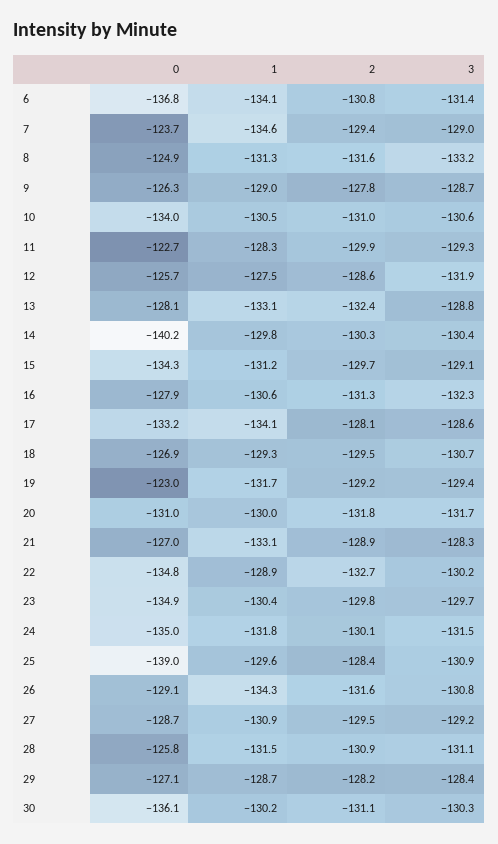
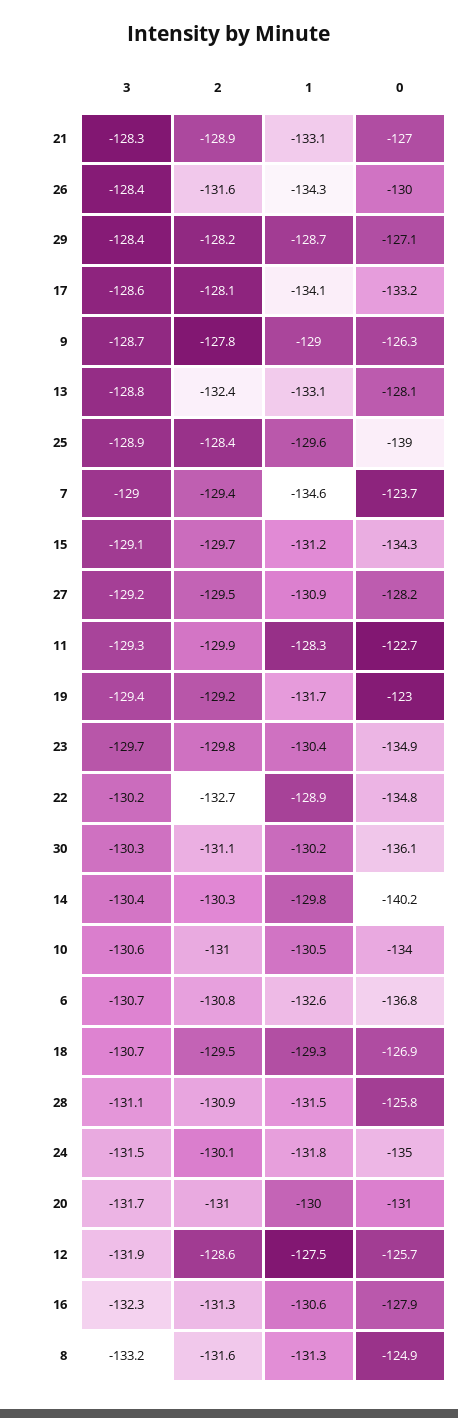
  {
    "0": {
      "6": -136.8,
      "7": -123.7,
      "8": -124.9,
      "9": -126.3,
      "10": -134,
      "11": -122.7,
      "12": -125.7,
      "13": -128.1,
      "14": -140.2,
      "15": -134.3,
      "16": -127.9,
      "17": -133.2,
      "18": -126.9,
      "19": -123,
      "20": -131,
      "21": -127,
      "22": -134.8,
      "23": -134.9,
      "24": -135,
      "25": -139,
-     "26": -129.1,
+     "26": -130,
-     "27": -128.7,
+     "27": -128.2,
      "28": -125.8,
      "29": -127.1,
      "30": -136.1
    },
    "1": {
-     "6": -134.1,
+     "6": -132.6,
      "7": -134.6,
      "8": -131.3,
      "9": -129,
      "10": -130.5,
      "11": -128.3,
      "12": -127.5,
      "13": -133.1,
      "14": -129.8,
      "15": -131.2,
      "16": -130.6,
      "17": -134.1,
      "18": -129.3,
      "19": -131.7,
      "20": -130,
      "21": -133.1,
      "22": -128.9,
      "23": -130.4,
      "24": -131.8,
      "25": -129.6,
      "26": -134.3,
      "27": -130.9,
      "28": -131.5,
      "29": -128.7,
      "30": -130.2
    },
    "2": {
      "6": -130.8,
      "7": -129.4,
      "8": -131.6,
      "9": -127.8,
      "10": -131,
      "11": -129.9,
      "12": -128.6,
      "13": -132.4,
      "14": -130.3,
      "15": -129.7,
      "16": -131.3,
      "17": -128.1,
      "18": -129.5,
      "19": -129.2,
-     "20": -131.8,
+     "20": -131,
      "21": -128.9,
      "22": -132.7,
      "23": -129.8,
      "24": -130.1,
      "25": -128.4,
      "26": -131.6,
      "27": -129.5,
      "28": -130.9,
      "29": -128.2,
      "30": -131.1
    },
    "3": {
-     "6": -131.4,
+     "6": -130.7,
      "7": -129,
      "8": -133.2,
      "9": -128.7,
      "10": -130.6,
      "11": -129.3,
      "12": -131.9,
      "13": -128.8,
      "14": -130.4,
      "15": -129.1,
      "16": -132.3,
      "17": -128.6,
      "18": -130.7,
      "19": -129.4,
      "20": -131.7,
      "21": -128.3,
      "22": -130.2,
      "23": -129.7,
      "24": -131.5,
-     "25": -130.9,
+     "25": -128.9,
-     "26": -130.8,
+     "26": -128.4,
      "27": -129.2,
      "28": -131.1,
      "29": -128.4,
      "30": -130.3
    }
  }

